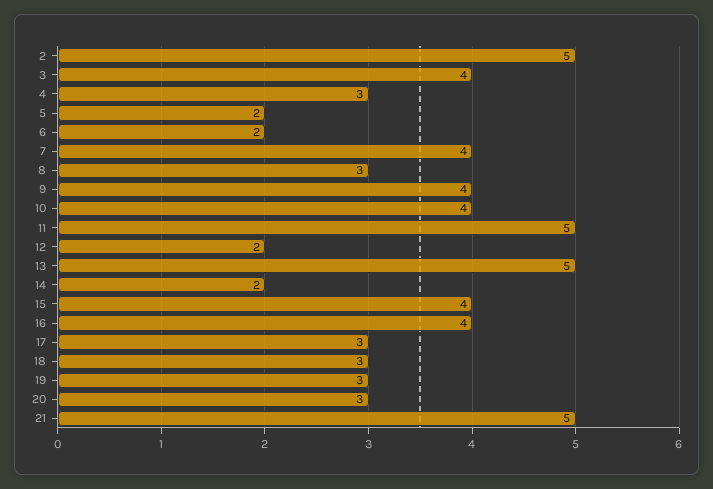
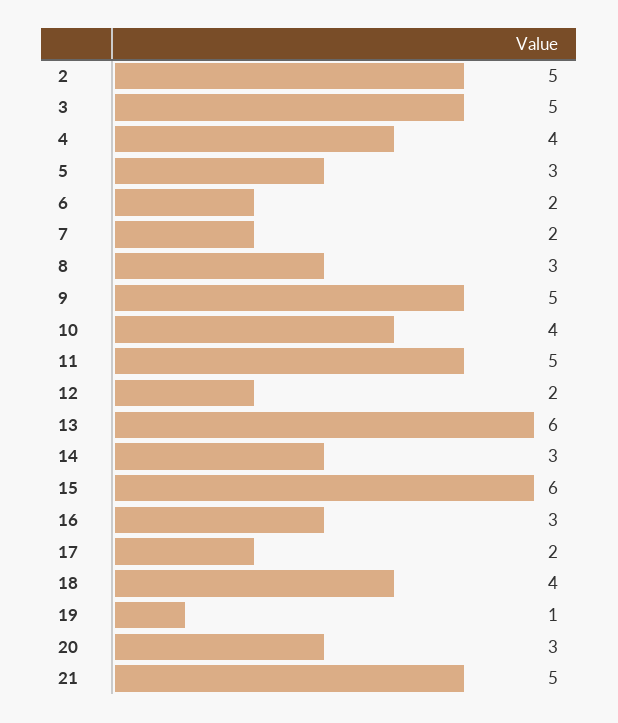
  {
    "2": 5,
-   "3": 4,
+   "3": 5,
-   "4": 3,
+   "4": 4,
-   "5": 2,
+   "5": 3,
    "6": 2,
-   "7": 4,
+   "7": 2,
    "8": 3,
-   "9": 4,
+   "9": 5,
    "10": 4,
    "11": 5,
    "12": 2,
-   "13": 5,
+   "13": 6,
-   "14": 2,
+   "14": 3,
-   "15": 4,
+   "15": 6,
-   "16": 4,
+   "16": 3,
-   "17": 3,
+   "17": 2,
-   "18": 3,
+   "18": 4,
-   "19": 3,
+   "19": 1,
    "20": 3,
    "21": 5
  }

